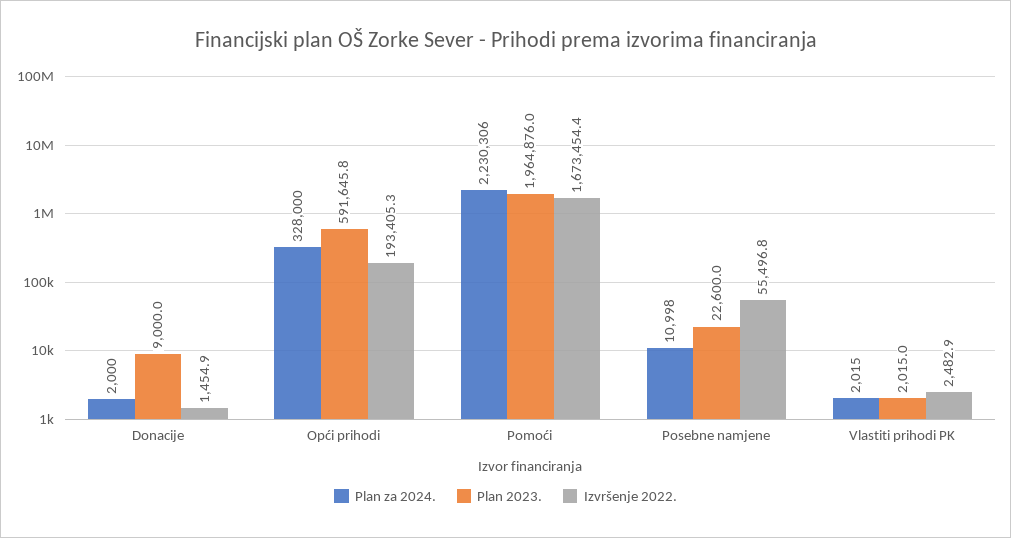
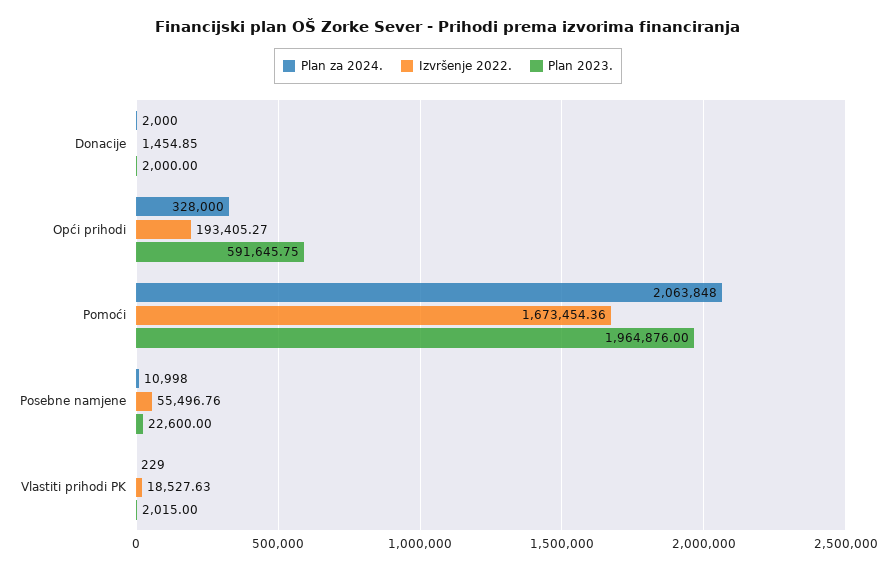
  {
    "Plan za 2024.": {
      "Donacije": 2000,
      "Opći prihodi": 328000,
-     "Pomoći": 2230306,
+     "Pomoći": 2063848,
      "Posebne namjene": 10998,
-     "Vlastiti prihodi PK": 2015
+     "Vlastiti prihodi PK": 229
    },
    "Plan 2023.": {
-     "Donacije": 9000,
+     "Donacije": 2000,
      "Opći prihodi": 591645.75,
      "Pomoći": 1964876,
      "Posebne namjene": 22600,
      "Vlastiti prihodi PK": 2015
    },
    "Izvršenje 2022.": {
      "Donacije": 1454.85,
      "Opći prihodi": 193405.27,
      "Pomoći": 1673454.36,
      "Posebne namjene": 55496.76,
-     "Vlastiti prihodi PK": 2482.9
+     "Vlastiti prihodi PK": 18527.63
    }
  }

